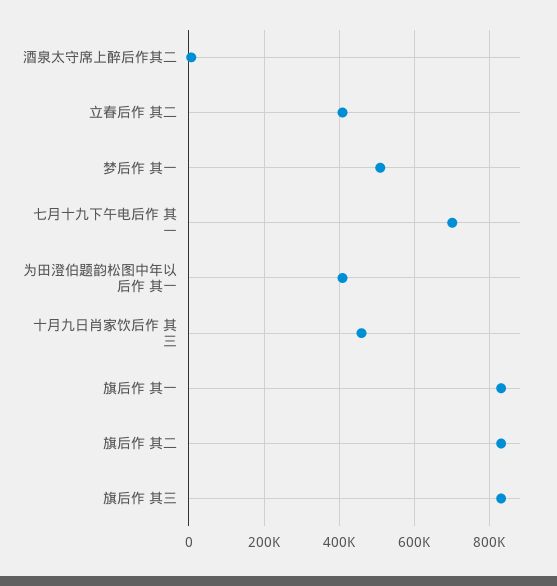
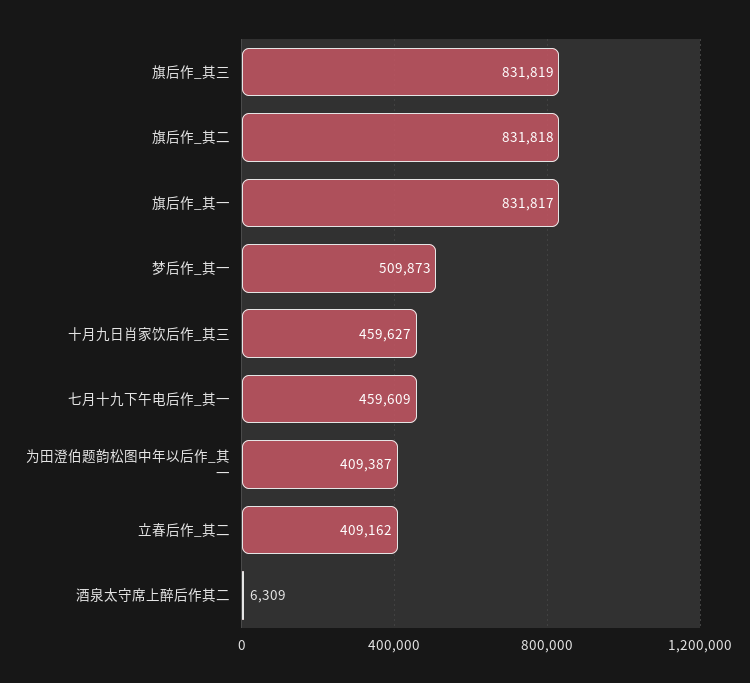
  {
    "酒泉太守席上醉后作其二": 6309,
    "立春后作 其二": 409162,
    "梦后作 其一": 509873,
-   "七月十九下午电后作 其一": 700000,
+   "七月十九下午电后作 其一": 459609,
    "为田澄伯题韵松图中年以后作 其一": 409387,
    "十月九日肖家饮后作 其三": 459627,
    "旗后作 其一": 831817,
    "旗后作 其二": 831818,
    "旗后作 其三": 831819
  }

